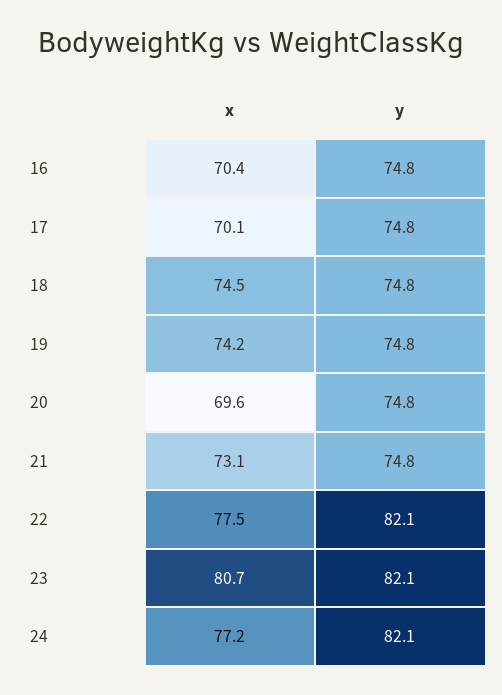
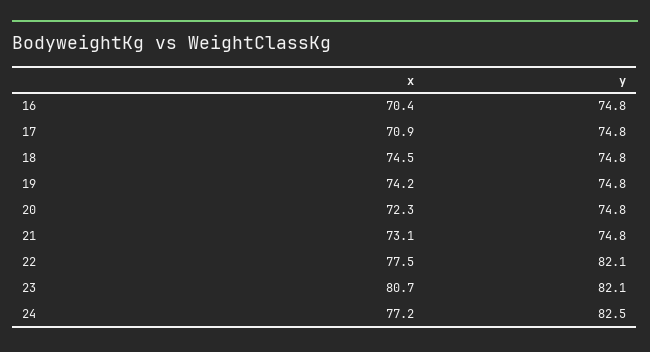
  {
    "x": {
      "16": 70.4,
-     "17": 70.1,
+     "17": 70.9,
      "18": 74.5,
      "19": 74.2,
-     "20": 69.6,
+     "20": 72.3,
      "21": 73.1,
      "22": 77.5,
      "23": 80.7,
      "24": 77.2
    },
    "y": {
      "16": 74.8,
      "17": 74.8,
      "18": 74.8,
      "19": 74.8,
      "20": 74.8,
      "21": 74.8,
      "22": 82.1,
      "23": 82.1,
-     "24": 82.1
+     "24": 82.5
    }
  }

